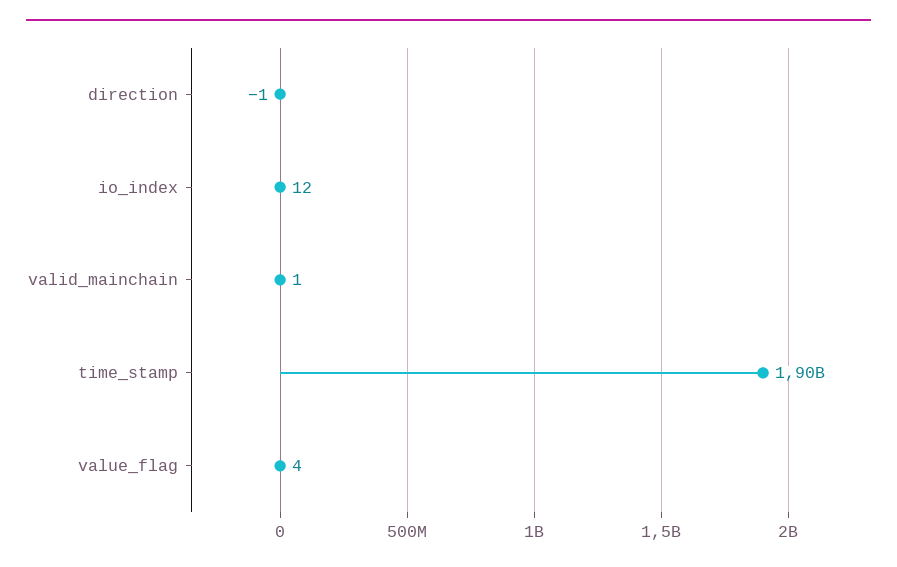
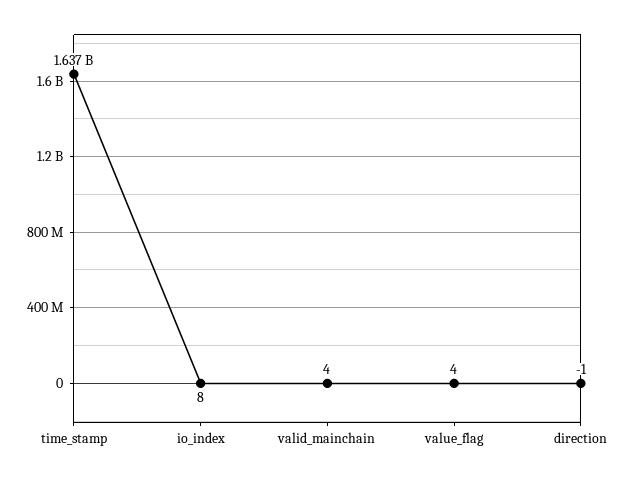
  {
    "direction": -1,
-   "io_index": 12,
+   "io_index": 8,
-   "valid_mainchain": 1,
+   "valid_mainchain": 4,
-   "time_stamp": 1900000000,
+   "time_stamp": 1637000000,
    "value_flag": 4
  }

